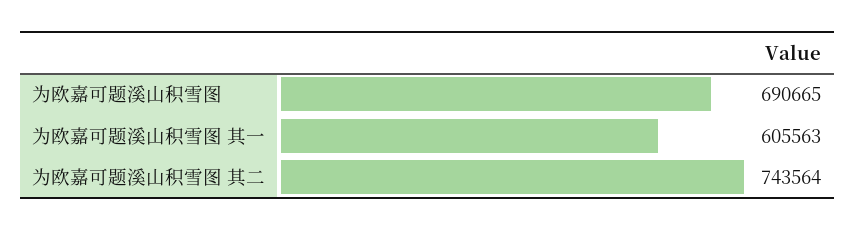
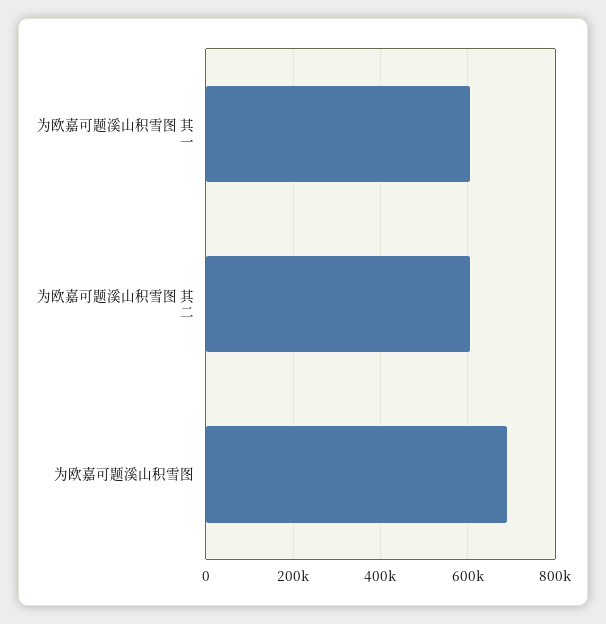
  {
    "为欧嘉可题溪山积雪图": 690665,
    "为欧嘉可题溪山积雪图 其一": 605563,
-   "为欧嘉可题溪山积雪图 其二": 743564
+   "为欧嘉可题溪山积雪图 其二": 600000
  }

